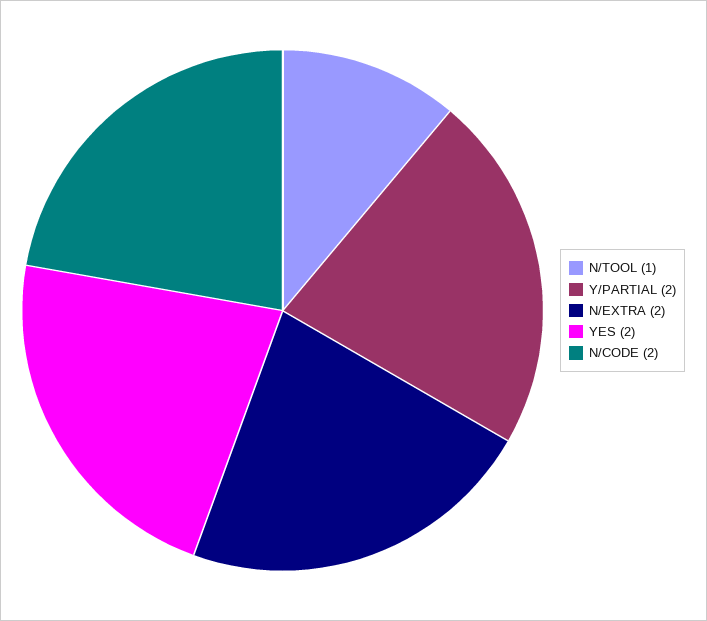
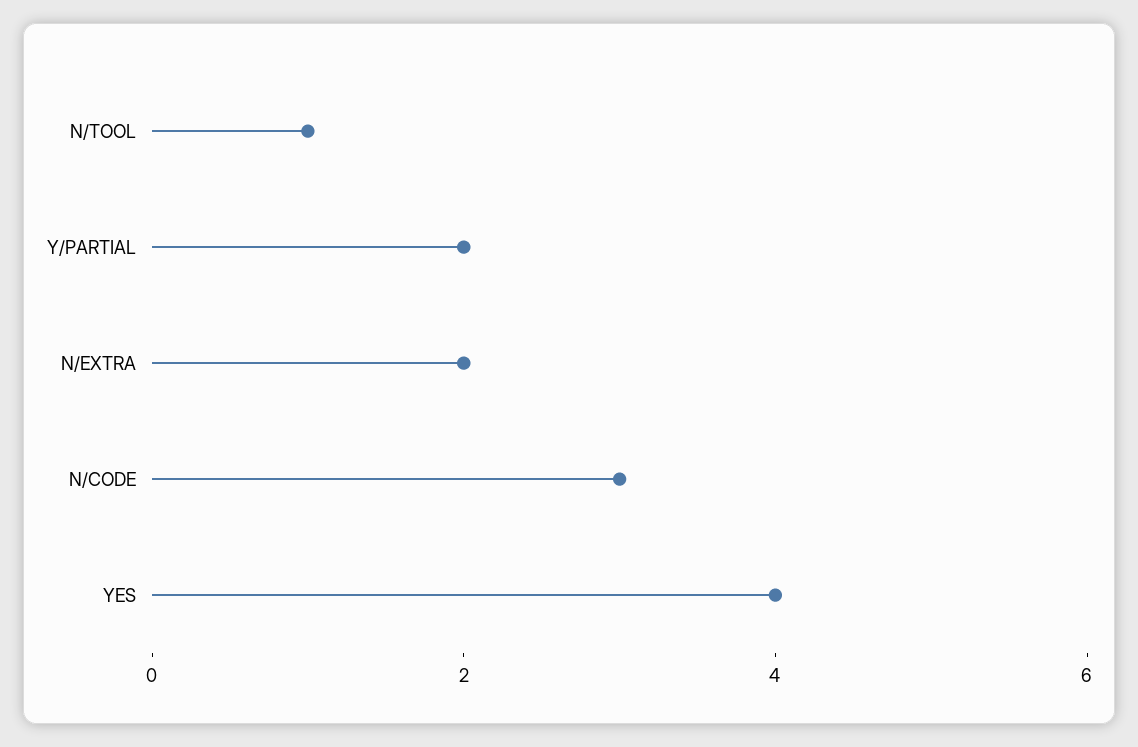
  {
    "N/TOOL": 1,
    "Y/PARTIAL": 2,
    "N/EXTRA": 2,
-   "YES": 2,
+   "YES": 4,
-   "N/CODE": 2
+   "N/CODE": 3
  }

